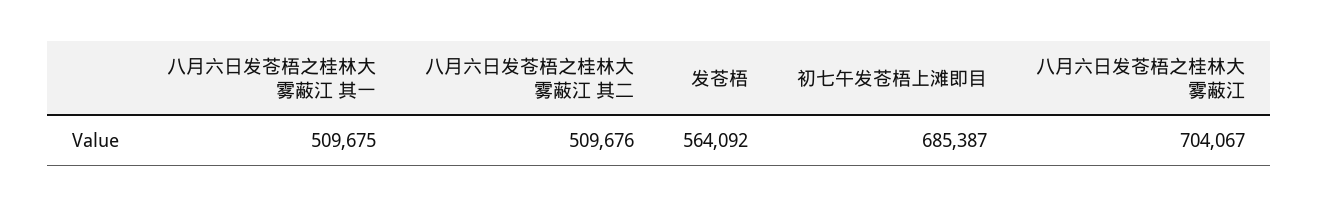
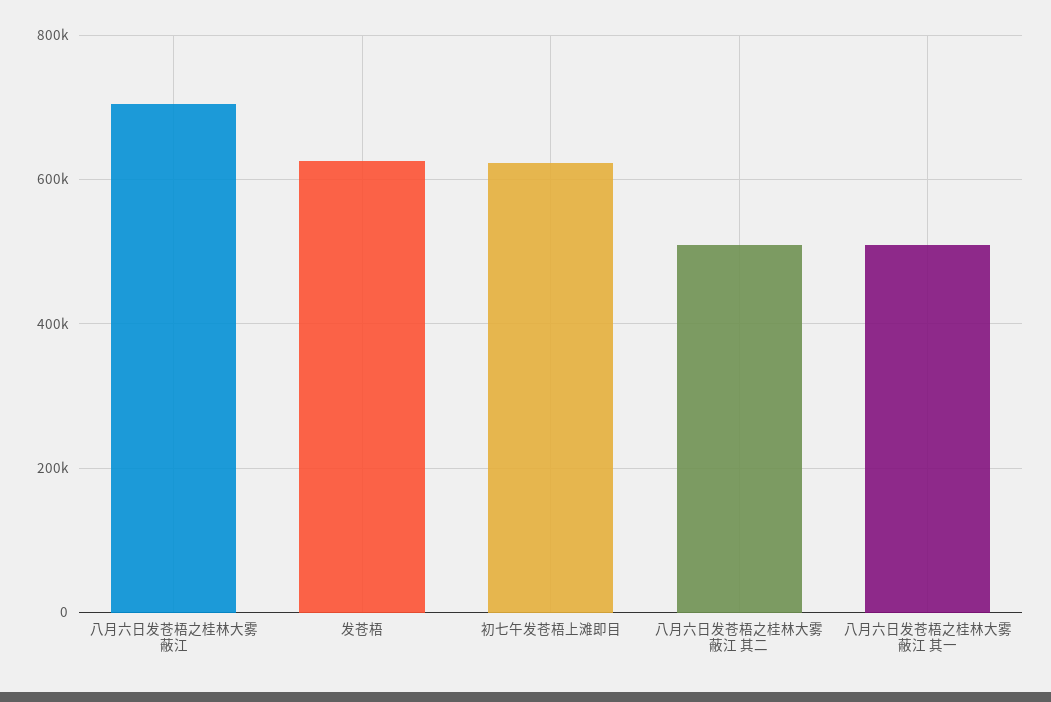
  {
    "八月六日发苍梧之桂林大雾蔽江 其一": 509675,
    "八月六日发苍梧之桂林大雾蔽江 其二": 509676,
-   "发苍梧": 564092,
+   "发苍梧": 620000,
-   "初七午发苍梧上滩即目": 685387,
+   "初七午发苍梧上滩即目": 620000,
    "八月六日发苍梧之桂林大雾蔽江": 704067
  }

